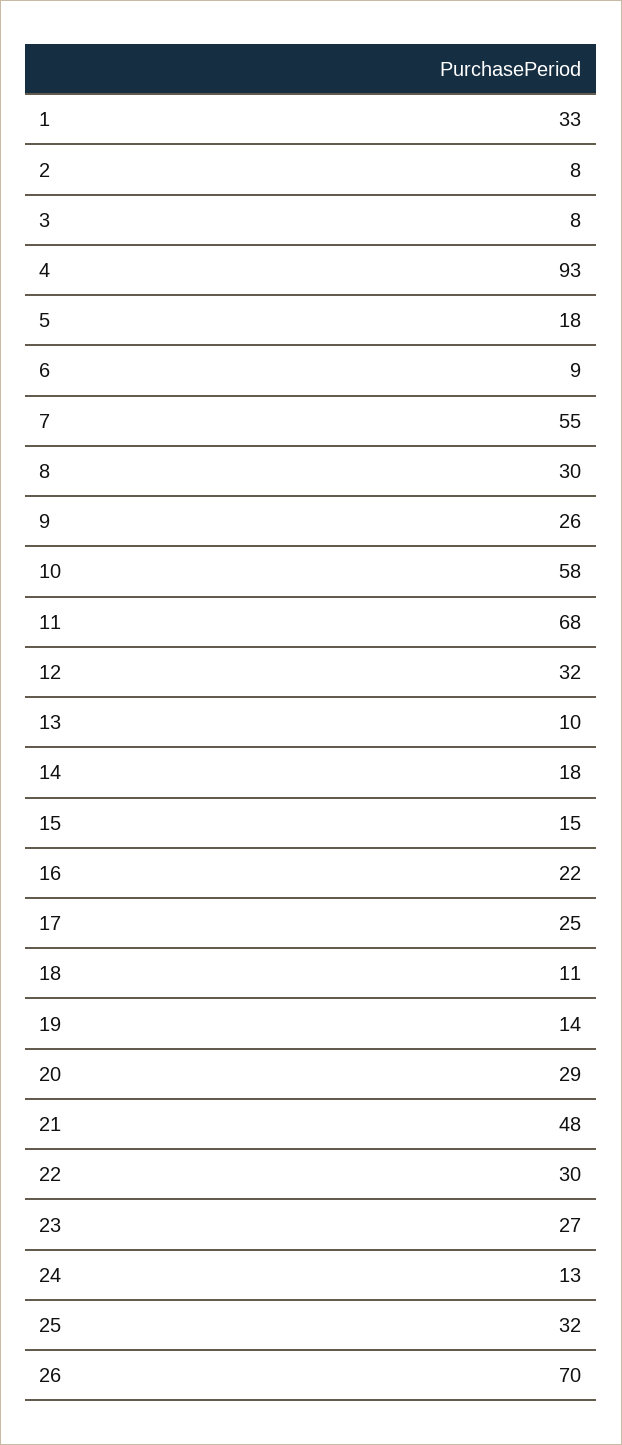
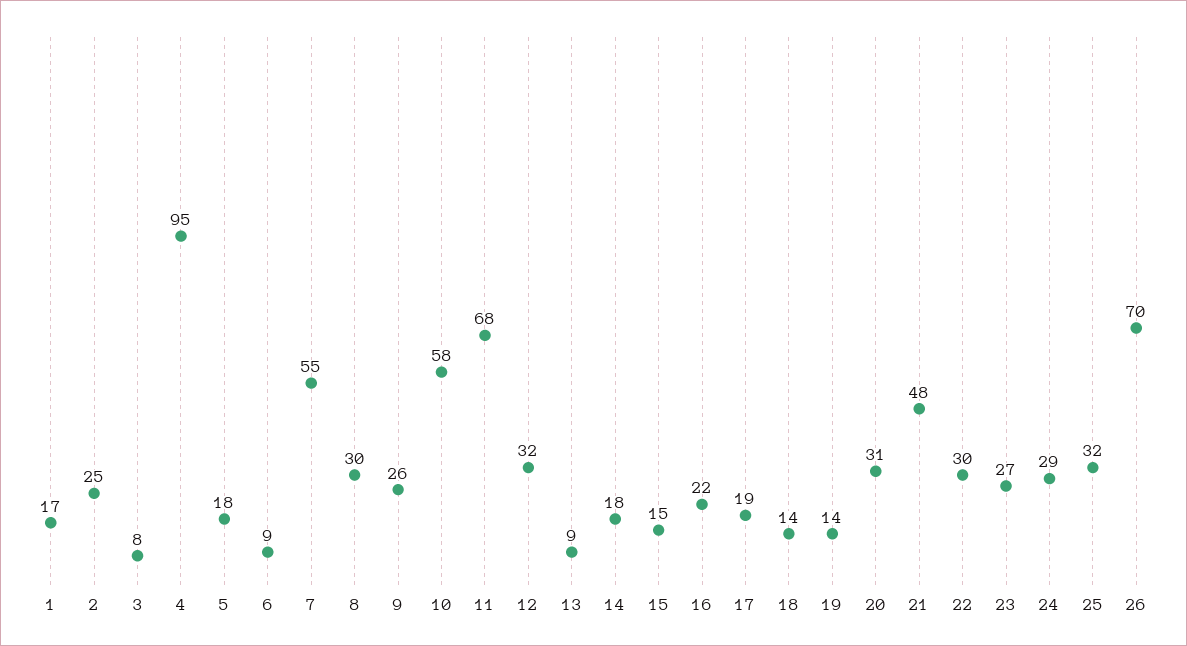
  {
-   "1": 33,
+   "1": 17,
-   "2": 8,
+   "2": 25,
    "3": 8,
-   "4": 93,
+   "4": 95,
    "5": 18,
    "6": 9,
    "7": 55,
    "8": 30,
    "9": 26,
    "10": 58,
    "11": 68,
    "12": 32,
-   "13": 10,
+   "13": 9,
    "14": 18,
    "15": 15,
    "16": 22,
-   "17": 25,
+   "17": 19,
-   "18": 11,
+   "18": 14,
    "19": 14,
-   "20": 29,
+   "20": 31,
    "21": 48,
    "22": 30,
    "23": 27,
-   "24": 13,
+   "24": 29,
    "25": 32,
    "26": 70
  }

